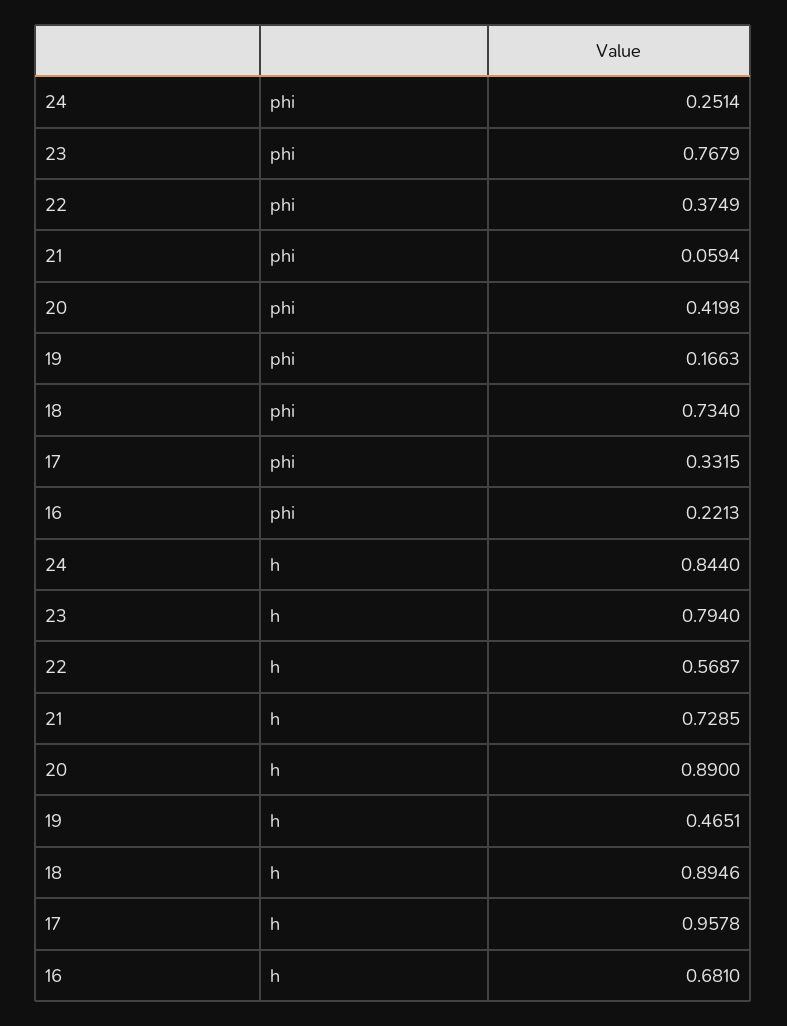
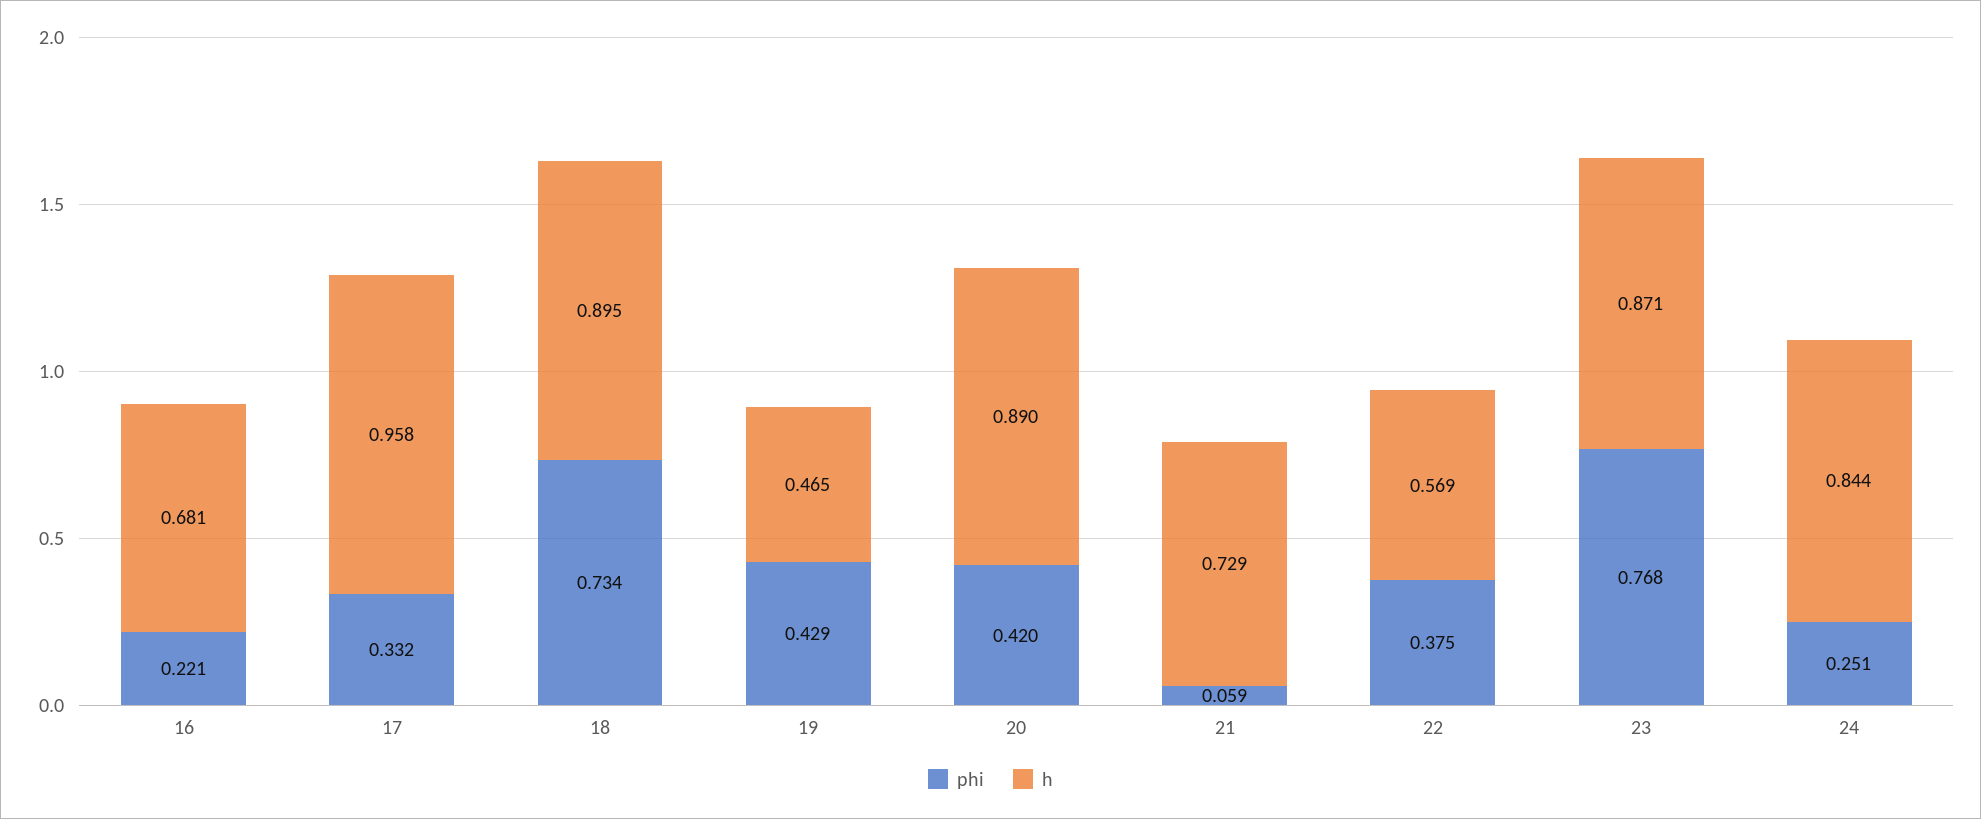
  {
    "phi": {
      "24": 0.2514,
      "23": 0.7679,
      "22": 0.3749,
      "21": 0.0594,
      "20": 0.4198,
-     "19": 0.1663,
+     "19": 0.429,
      "18": 0.734,
      "17": 0.3315,
      "16": 0.2213
    },
    "h": {
      "24": 0.844,
-     "23": 0.794,
+     "23": 0.871,
      "22": 0.5687,
      "21": 0.7285,
      "20": 0.89,
      "19": 0.4651,
      "18": 0.8946,
      "17": 0.9578,
      "16": 0.681
    }
  }

